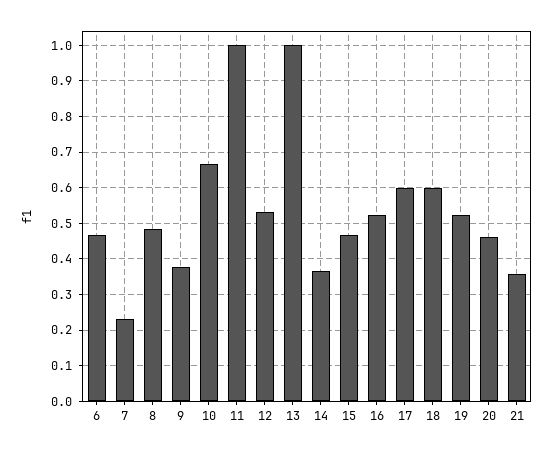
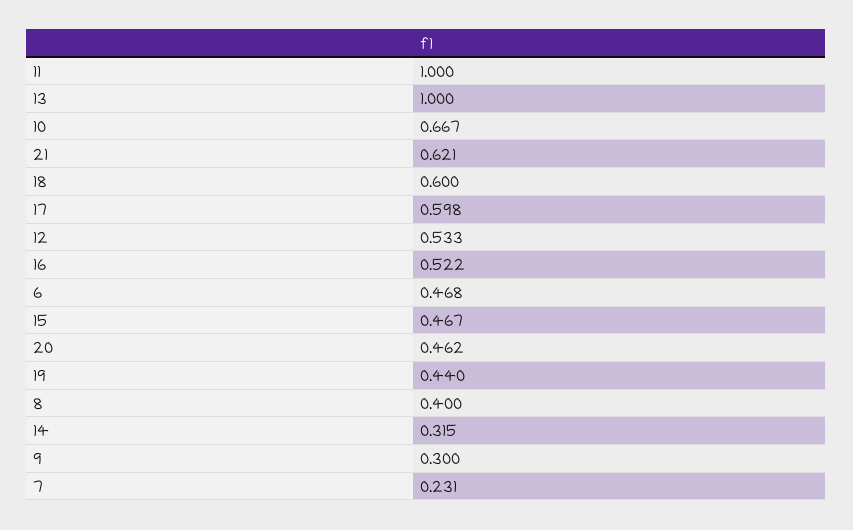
  {
    "6": 0.468,
    "7": 0.231,
-   "8": 0.48,
+   "8": 0.4,
-   "9": 0.38,
+   "9": 0.3,
    "10": 0.667,
    "11": 1,
    "12": 0.533,
    "13": 1,
-   "14": 0.36,
+   "14": 0.315,
    "15": 0.467,
    "16": 0.522,
    "17": 0.598,
    "18": 0.6,
-   "19": 0.52,
+   "19": 0.44,
    "20": 0.462,
-   "21": 0.36
+   "21": 0.621
  }

